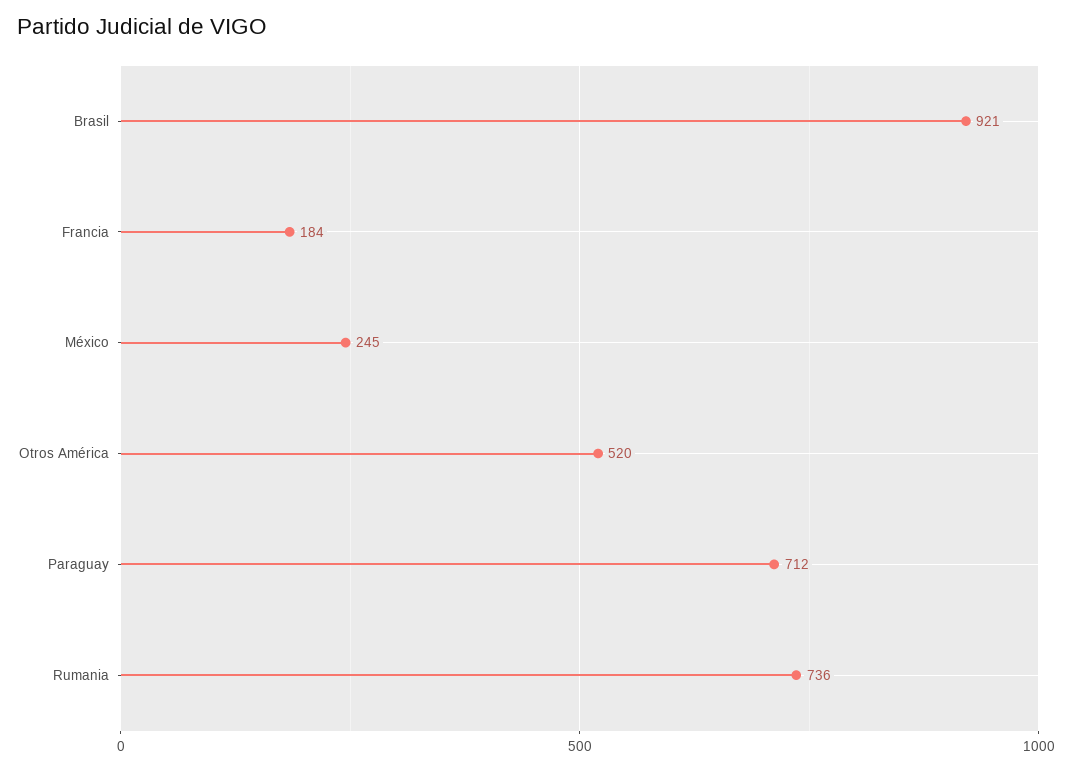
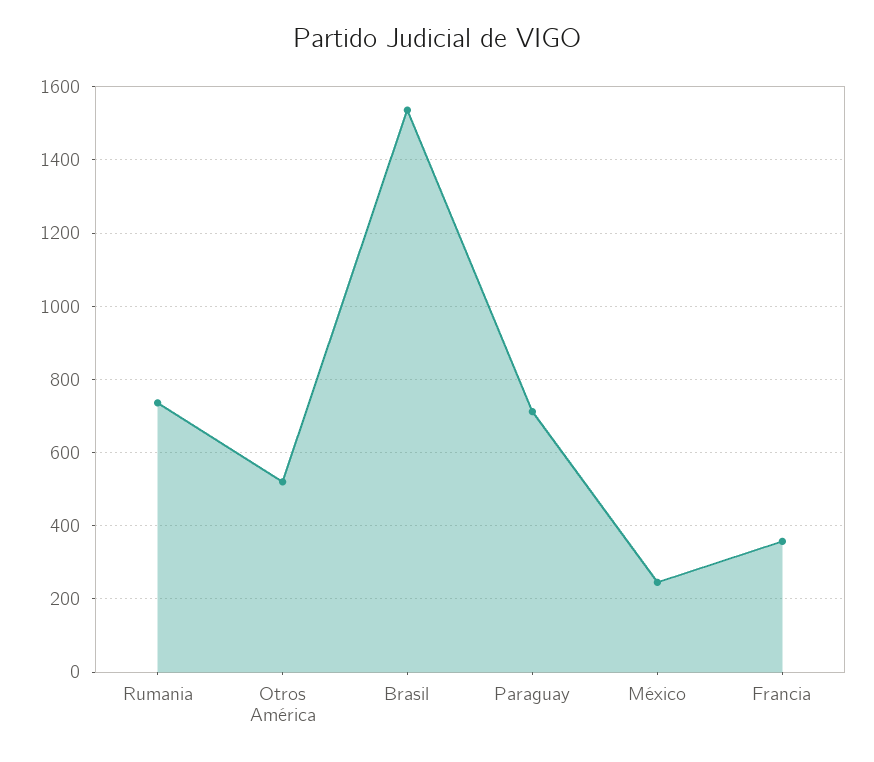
  {
-   "Brasil": 921,
+   "Brasil": 1540,
-   "Francia": 184,
+   "Francia": 360,
    "México": 245,
    "Otros América": 520,
    "Paraguay": 712,
    "Rumania": 736
  }

